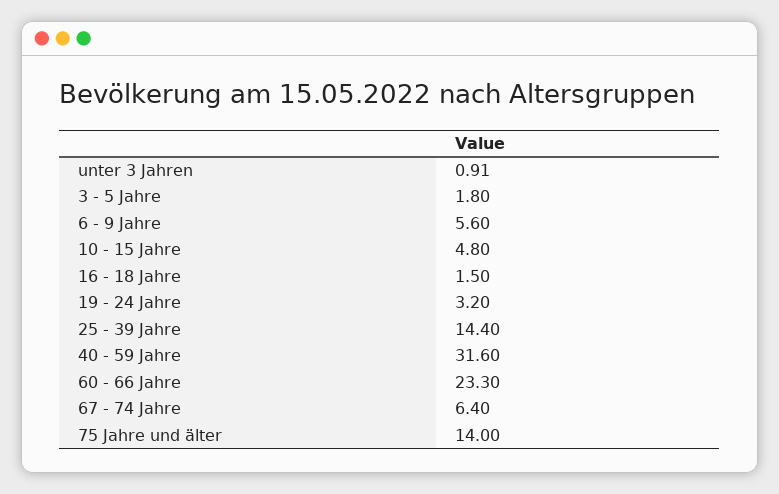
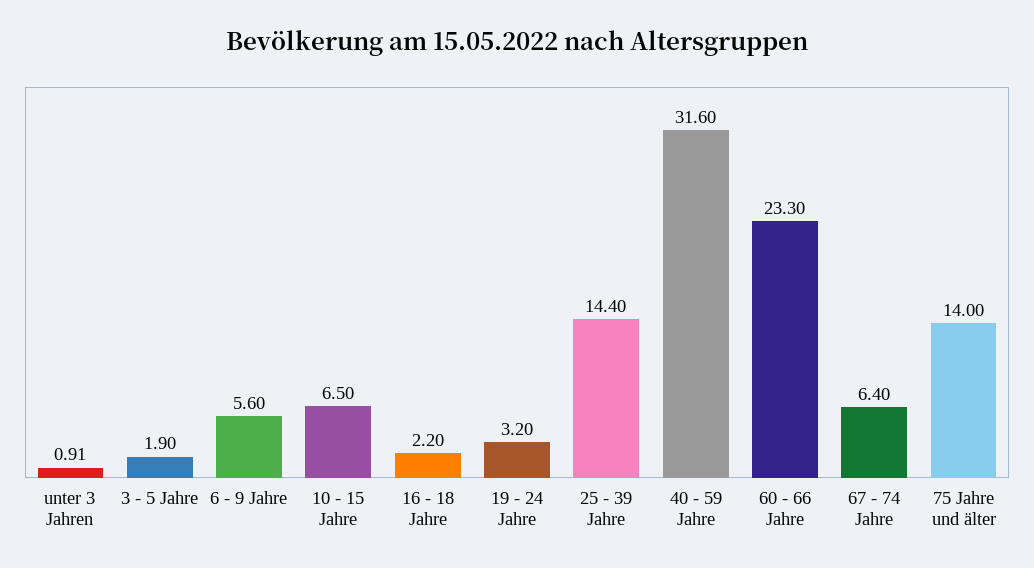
  {
    "unter 3 Jahren": 0.91,
-   "3 - 5 Jahre": 1.8,
+   "3 - 5 Jahre": 1.9,
    "6 - 9 Jahre": 5.6,
-   "10 - 15 Jahre": 4.8,
+   "10 - 15 Jahre": 6.5,
-   "16 - 18 Jahre": 1.5,
+   "16 - 18 Jahre": 2.2,
    "19 - 24 Jahre": 3.2,
    "25 - 39 Jahre": 14.4,
    "40 - 59 Jahre": 31.6,
    "60 - 66 Jahre": 23.3,
    "67 - 74 Jahre": 6.4,
    "75 Jahre und älter": 14
  }

